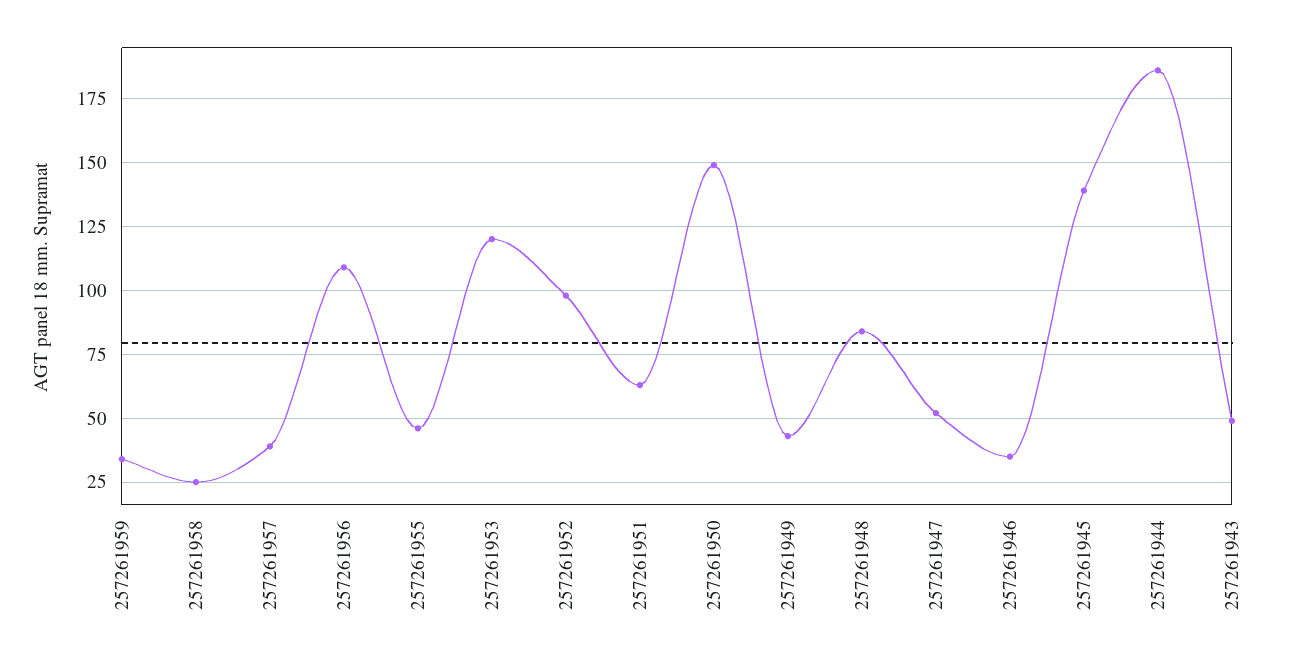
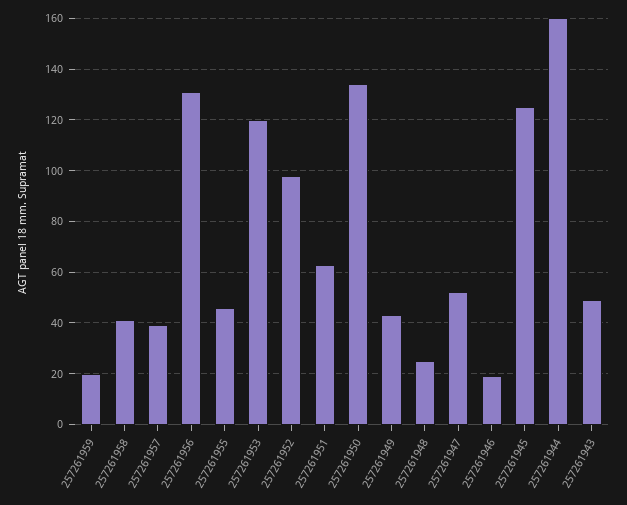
  {
-   "257261959": 35,
+   "257261959": 20,
-   "257261958": 25,
+   "257261958": 40,
    "257261957": 40,
-   "257261956": 110,
+   "257261956": 130,
    "257261955": 45,
    "257261953": 120,
    "257261952": 100,
    "257261951": 65,
-   "257261950": 150,
+   "257261950": 135,
    "257261949": 45,
-   "257261948": 85,
+   "257261948": 25,
    "257261947": 50,
-   "257261946": 35,
+   "257261946": 20,
-   "257261945": 140,
+   "257261945": 125,
-   "257261944": 185,
+   "257261944": 160,
    "257261943": 50
  }

